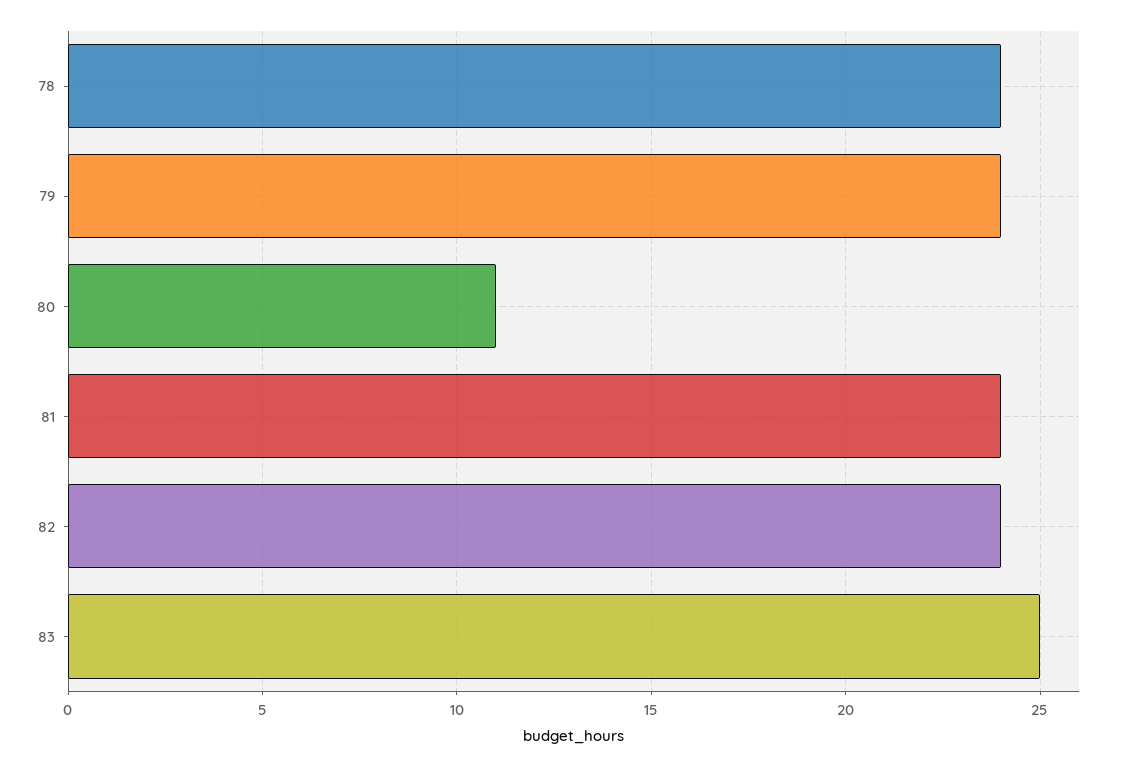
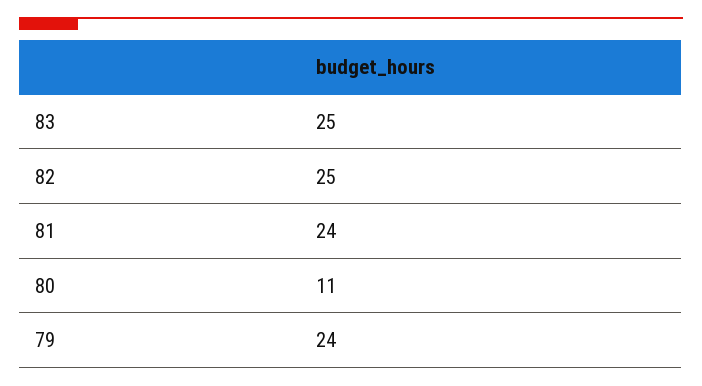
  {
-   "78": 24,
    "79": 24,
    "80": 11,
    "81": 24,
-   "82": 24,
+   "82": 25,
    "83": 25
  }

